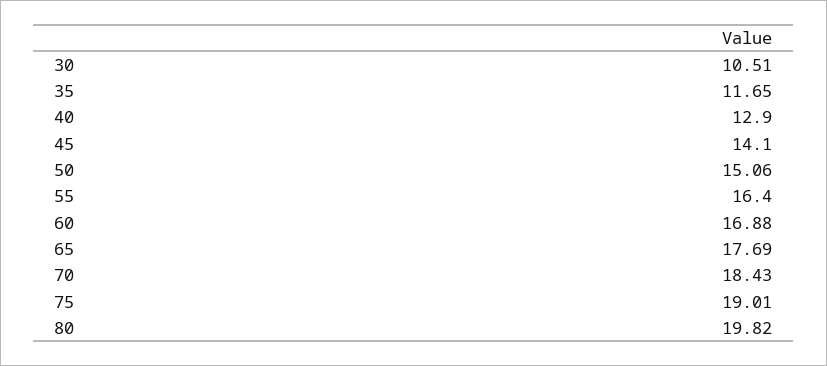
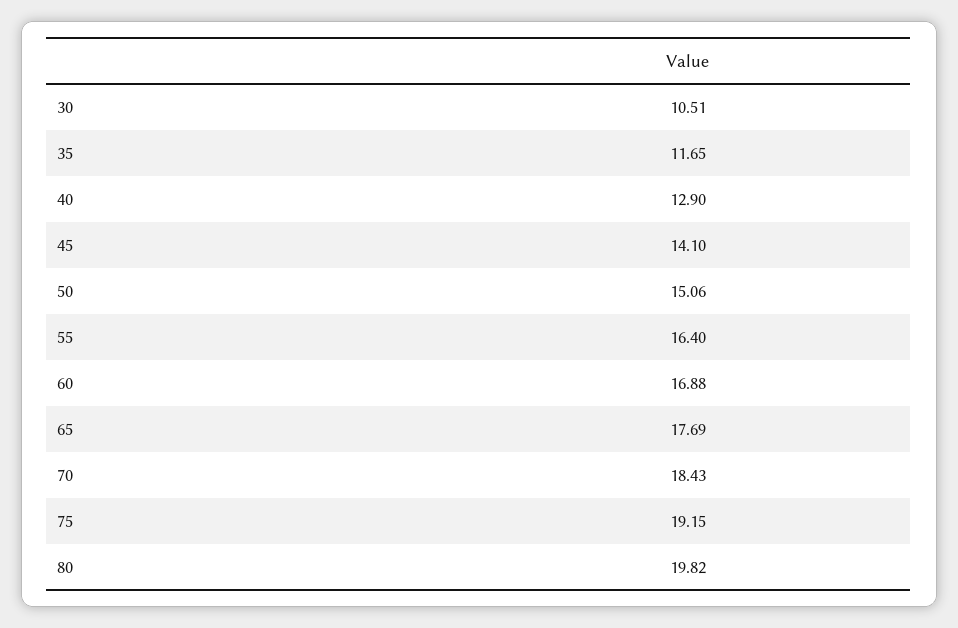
  {
    "30": 10.51,
    "35": 11.65,
    "40": 12.9,
    "45": 14.1,
    "50": 15.06,
    "55": 16.4,
    "60": 16.88,
    "65": 17.69,
    "70": 18.43,
-   "75": 19.01,
+   "75": 19.15,
    "80": 19.82
  }

